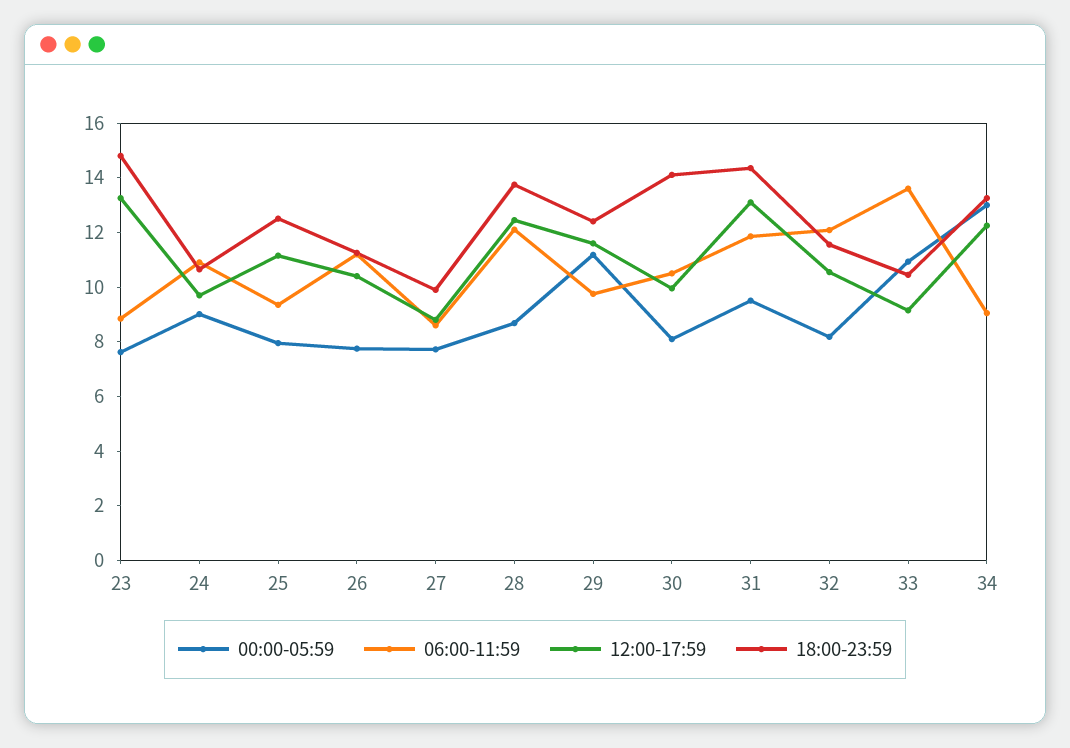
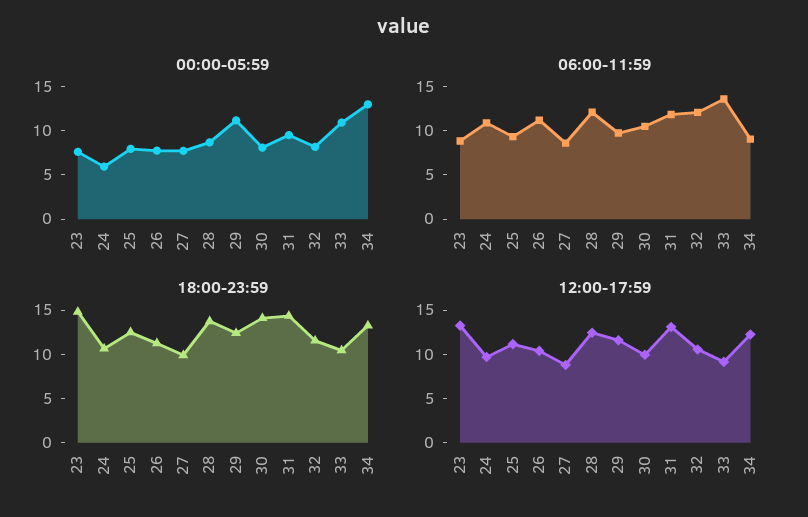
  {
    "00:00-05:59": {
      "23": 7.5,
-     "24": 9,
+     "24": 6,
      "25": 8,
      "26": 8,
      "27": 7.5,
      "28": 8.5,
      "29": 11,
      "30": 8,
      "31": 9.5,
      "32": 8,
      "33": 11,
      "34": 13
    },
    "06:00-11:59": {
      "23": 9,
      "24": 11,
      "25": 9.5,
      "26": 11,
      "27": 8.5,
      "28": 12,
      "29": 10,
      "30": 10.5,
      "31": 12,
      "32": 12,
      "33": 13.5,
      "34": 9
    },
    "12:00-17:59": {
      "23": 13.5,
      "24": 9.5,
      "25": 11,
      "26": 10.5,
      "27": 9,
      "28": 12.5,
      "29": 11.5,
      "30": 10,
      "31": 13,
      "32": 10.5,
      "33": 9,
      "34": 12.5
    },
    "18:00-23:59": {
      "23": 15,
      "24": 10.5,
      "25": 12.5,
      "26": 11.5,
      "27": 10,
      "28": 14,
      "29": 12.5,
      "30": 14,
      "31": 14.5,
      "32": 11.5,
      "33": 10.5,
      "34": 13.5
    }
  }

